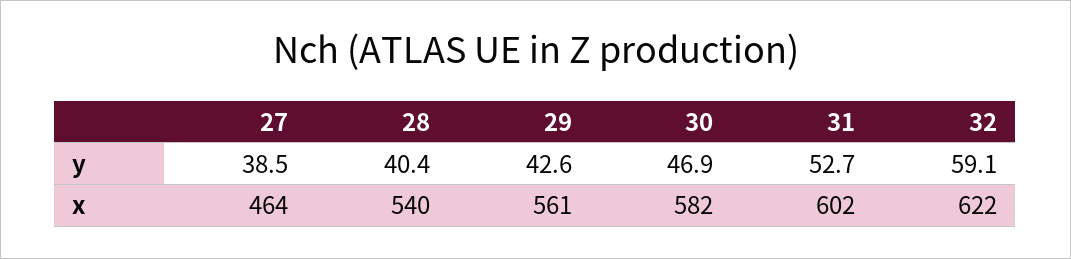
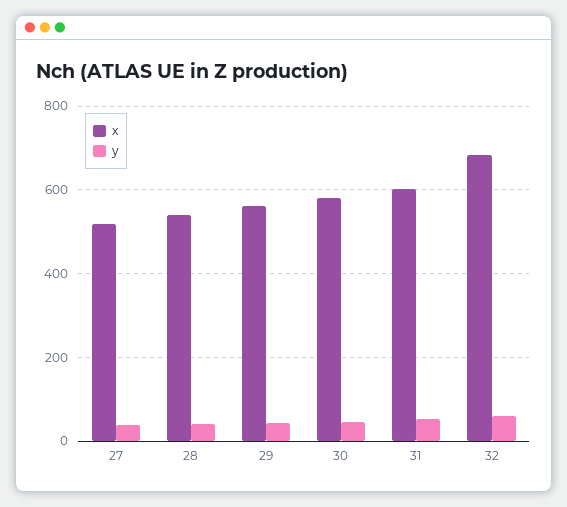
  {
    "y": {
      "27": 38.5,
      "28": 40.4,
      "29": 42.6,
      "30": 46.9,
      "31": 52.7,
      "32": 59.1
    },
    "x": {
-     "27": 464,
+     "27": 520,
      "28": 540,
      "29": 561,
      "30": 582,
      "31": 602,
-     "32": 622
+     "32": 680
    }
  }

